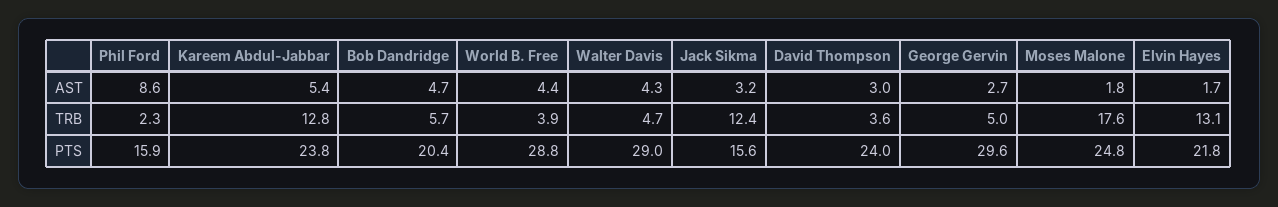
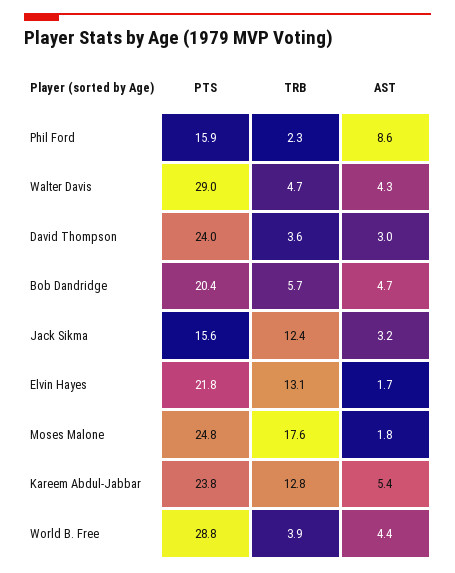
  {
    "Phil Ford": {
      "AST": 8.6,
      "TRB": 2.3,
      "PTS": 15.9
    },
    "Kareem Abdul-Jabbar": {
      "AST": 5.4,
      "TRB": 12.8,
      "PTS": 23.8
    },
    "Bob Dandridge": {
      "AST": 4.7,
      "TRB": 5.7,
      "PTS": 20.4
    },
    "World B. Free": {
      "AST": 4.4,
      "TRB": 3.9,
      "PTS": 28.8
    },
    "Walter Davis": {
      "AST": 4.3,
      "TRB": 4.7,
      "PTS": 29
    },
    "Jack Sikma": {
      "AST": 3.2,
      "TRB": 12.4,
      "PTS": 15.6
    },
    "David Thompson": {
      "AST": 3,
      "TRB": 3.6,
      "PTS": 24
    },
-   "George Gervin": {
-     "AST": 2.7,
-     "TRB": 5,
-     "PTS": 29.6
-   },
    "Moses Malone": {
      "AST": 1.8,
      "TRB": 17.6,
      "PTS": 24.8
    },
    "Elvin Hayes": {
      "AST": 1.7,
      "TRB": 13.1,
      "PTS": 21.8
    }
  }

